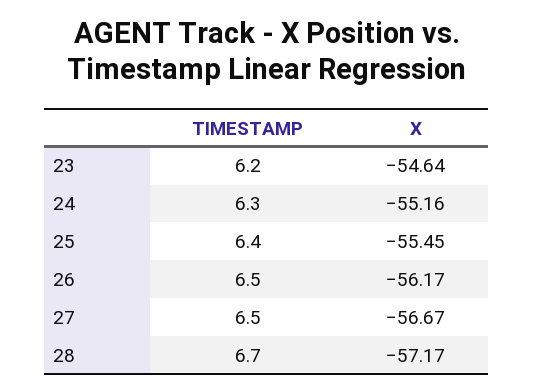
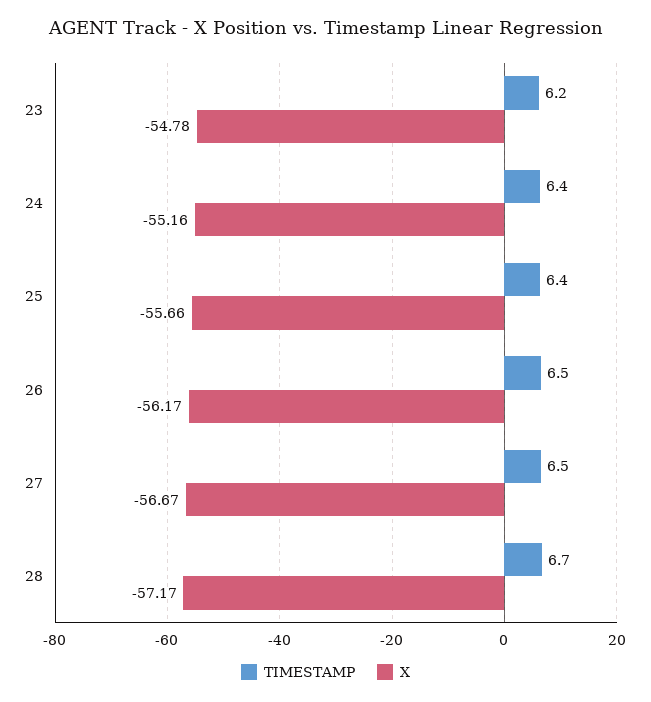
  {
    "TIMESTAMP": {
      "23": 6.2,
-     "24": 6.3,
+     "24": 6.4,
      "25": 6.4,
      "26": 6.5,
      "27": 6.5,
      "28": 6.7
    },
    "X": {
-     "23": -54.64,
+     "23": -54.78,
      "24": -55.16,
-     "25": -55.45,
+     "25": -55.66,
      "26": -56.17,
      "27": -56.67,
      "28": -57.17
    }
  }

